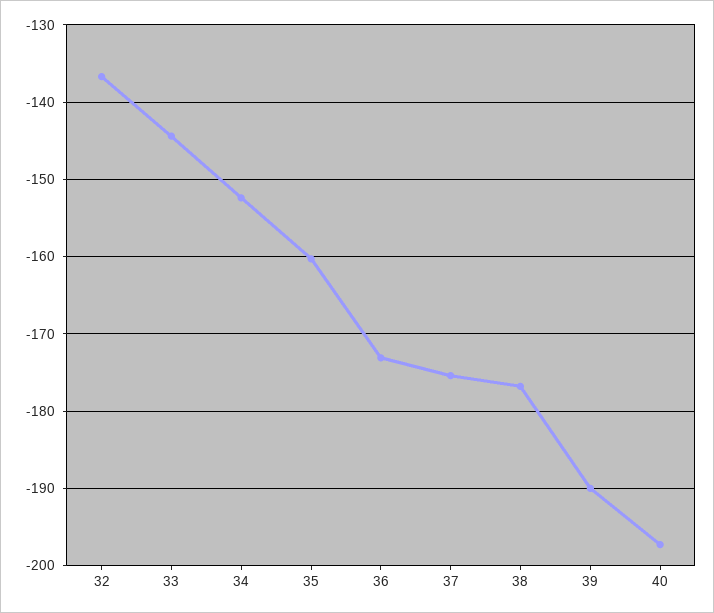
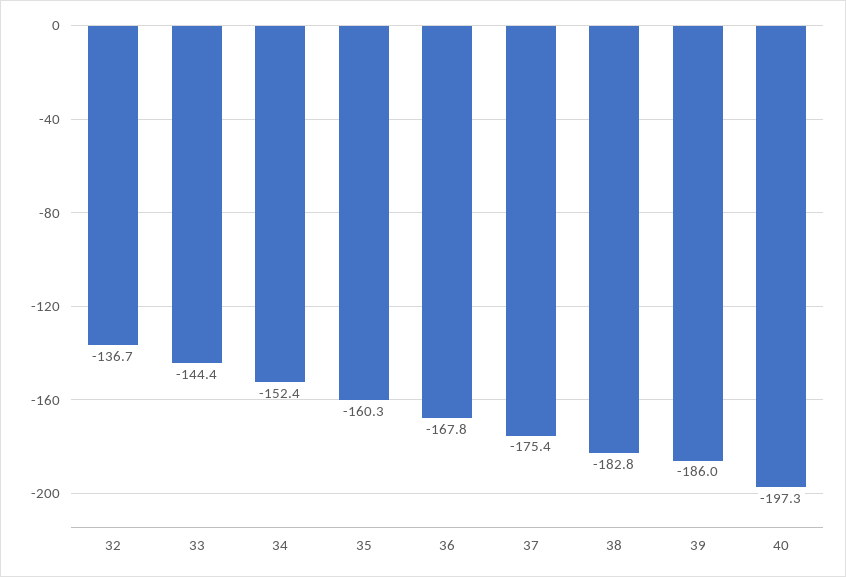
  {
    "32": -136.7,
    "33": -144.4,
    "34": -152.4,
    "35": -160.3,
-   "36": -173,
+   "36": -167.8,
    "37": -175.4,
-   "38": -177,
+   "38": -182.8,
-   "39": -190,
+   "39": -186,
    "40": -197.3
  }

